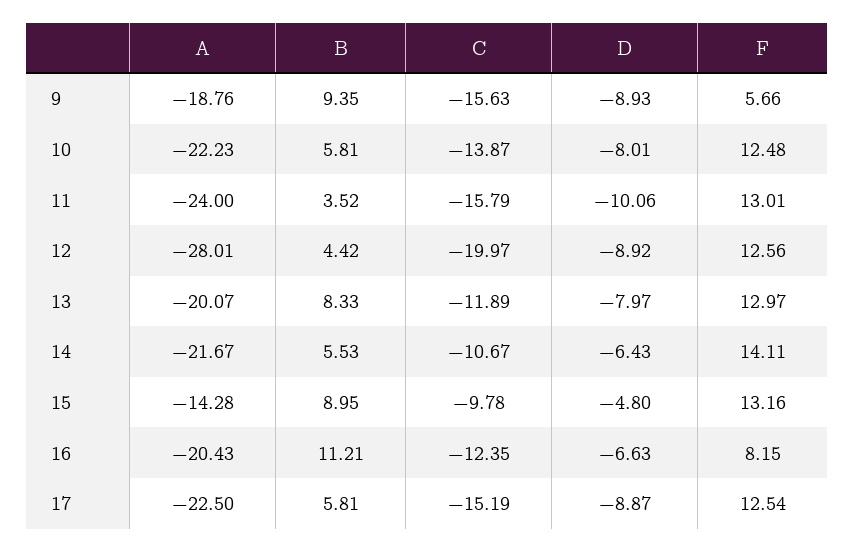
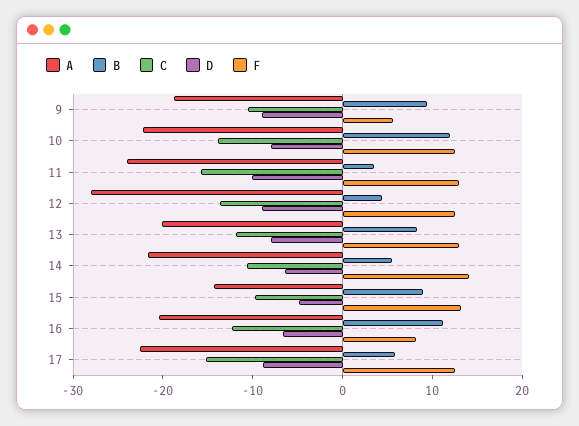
  {
    "A": {
      "9": -18.76,
      "10": -22.23,
      "11": -24,
      "12": -28.01,
      "13": -20.07,
      "14": -21.67,
      "15": -14.28,
      "16": -20.43,
      "17": -22.5
    },
    "B": {
      "9": 9.35,
-     "10": 5.81,
+     "10": 12,
      "11": 3.52,
      "12": 4.42,
      "13": 8.33,
      "14": 5.53,
      "15": 8.95,
      "16": 11.21,
      "17": 5.81
    },
    "C": {
-     "9": -15.63,
+     "9": -10,
      "10": -13.87,
      "11": -15.79,
-     "12": -19.97,
+     "12": -14,
      "13": -11.89,
      "14": -10.67,
      "15": -9.78,
      "16": -12.35,
      "17": -15.19
    },
    "D": {
      "9": -8.93,
      "10": -8.01,
      "11": -10.06,
      "12": -8.92,
      "13": -7.97,
      "14": -6.43,
      "15": -4.8,
      "16": -6.63,
      "17": -8.87
    },
    "F": {
      "9": 5.66,
      "10": 12.48,
      "11": 13.01,
      "12": 12.56,
      "13": 12.97,
      "14": 14.11,
      "15": 13.16,
      "16": 8.15,
      "17": 12.54
    }
  }

